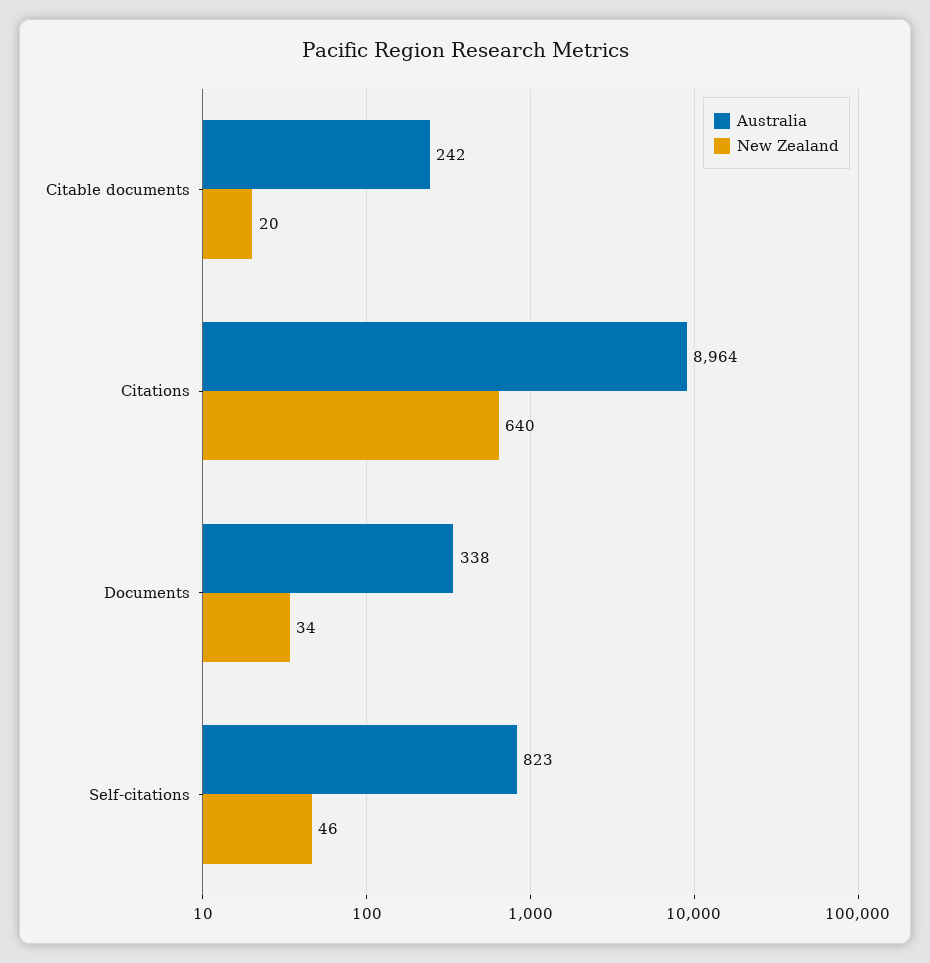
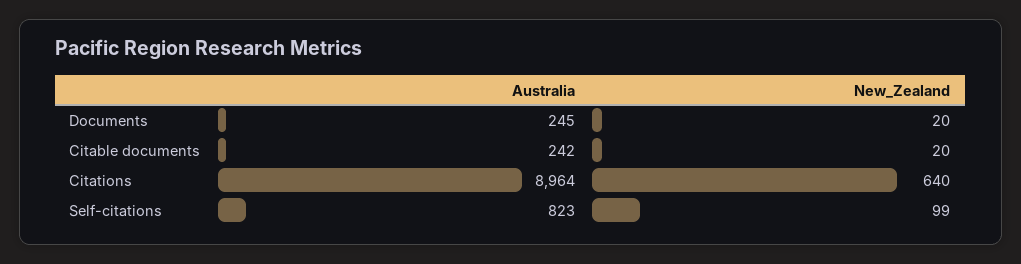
  {
    "Australia": {
      "Citable documents": 242,
      "Citations": 8964,
-     "Documents": 338,
+     "Documents": 245,
      "Self-citations": 823
    },
    "New Zealand": {
      "Citable documents": 20,
      "Citations": 640,
-     "Documents": 34,
+     "Documents": 20,
-     "Self-citations": 46
+     "Self-citations": 99
    }
  }

